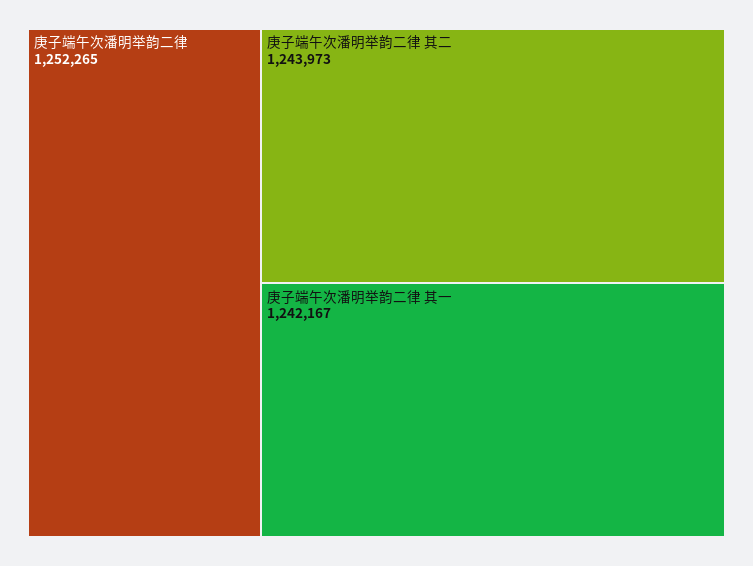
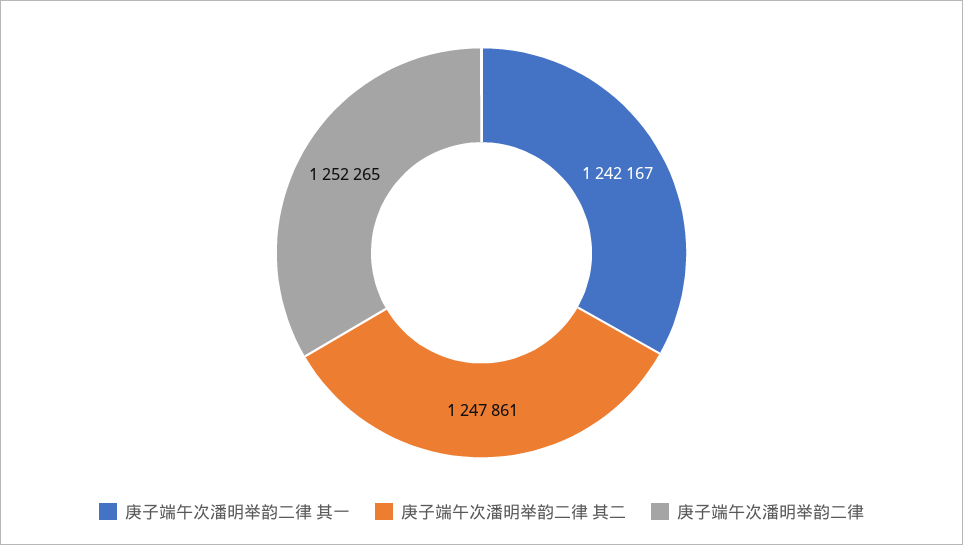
  {
    "庚子端午次潘明举韵二律": 1252265,
-   "庚子端午次潘明举韵二律 其二": 1243973,
+   "庚子端午次潘明举韵二律 其二": 1247861,
    "庚子端午次潘明举韵二律 其一": 1242167
  }

